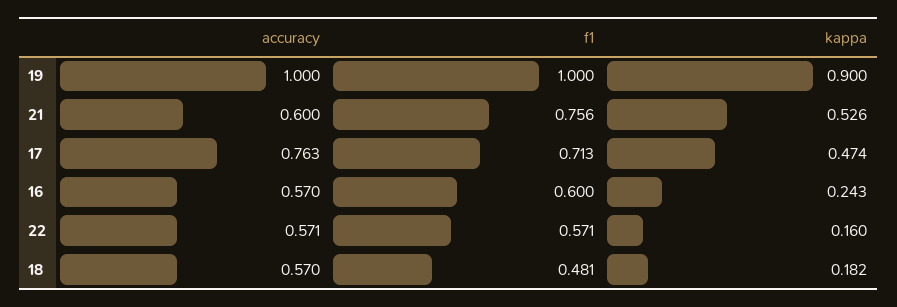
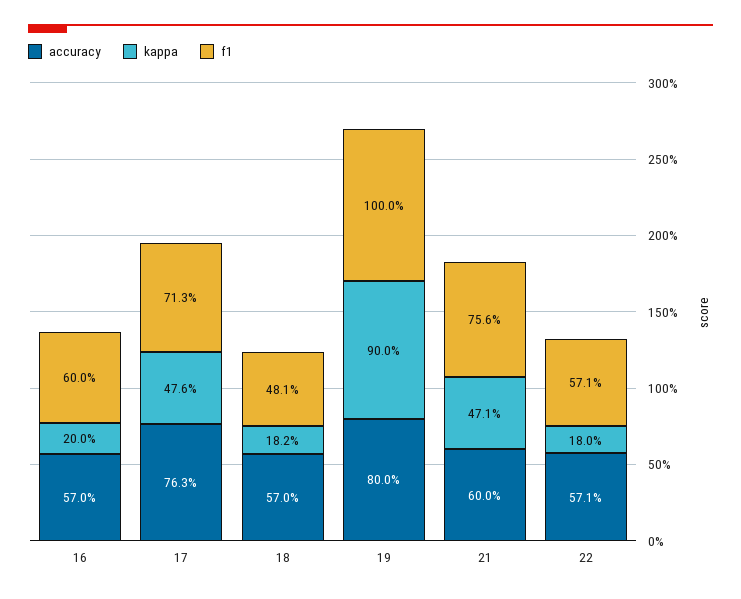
  {
    "accuracy": {
-     "19": 1,
+     "19": 0.8,
      "21": 0.6,
      "17": 0.763,
      "16": 0.57,
      "22": 0.571,
      "18": 0.57
    },
    "f1": {
      "19": 1,
      "21": 0.756,
      "17": 0.713,
      "16": 0.6,
      "22": 0.571,
      "18": 0.481
    },
    "kappa": {
      "19": 0.9,
-     "21": 0.526,
+     "21": 0.471,
-     "17": 0.474,
+     "17": 0.476,
-     "16": 0.243,
+     "16": 0.2,
-     "22": 0.16,
+     "22": 0.18,
      "18": 0.182
    }
  }

